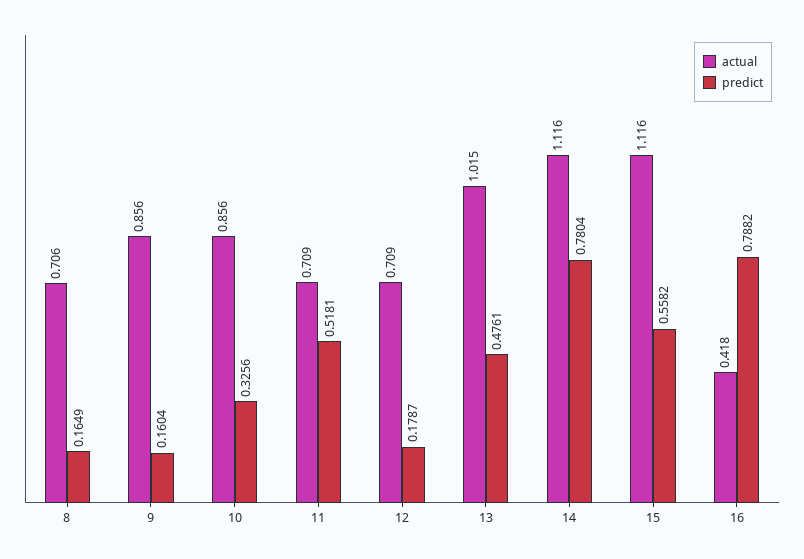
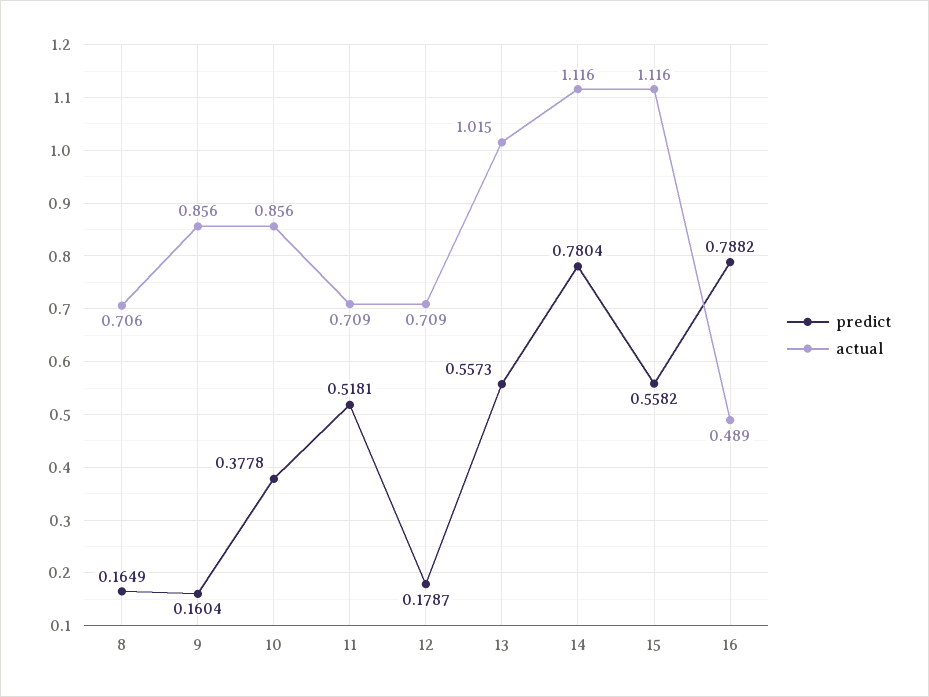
  {
    "actual": {
      "8": 0.706,
      "9": 0.856,
      "10": 0.856,
      "11": 0.709,
      "12": 0.709,
      "13": 1.015,
      "14": 1.116,
      "15": 1.116,
-     "16": 0.418
+     "16": 0.489
    },
    "predict": {
      "8": 0.1649,
      "9": 0.1604,
-     "10": 0.3256,
+     "10": 0.3778,
      "11": 0.5181,
      "12": 0.1787,
-     "13": 0.4761,
+     "13": 0.5573,
      "14": 0.7804,
      "15": 0.5582,
      "16": 0.7882
    }
  }

